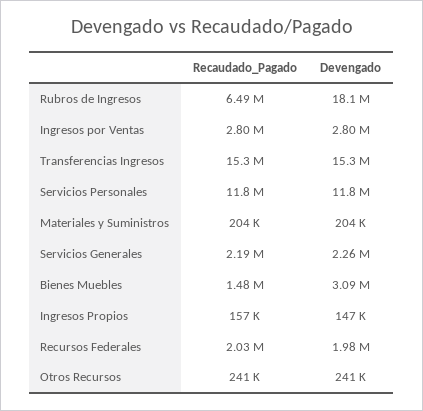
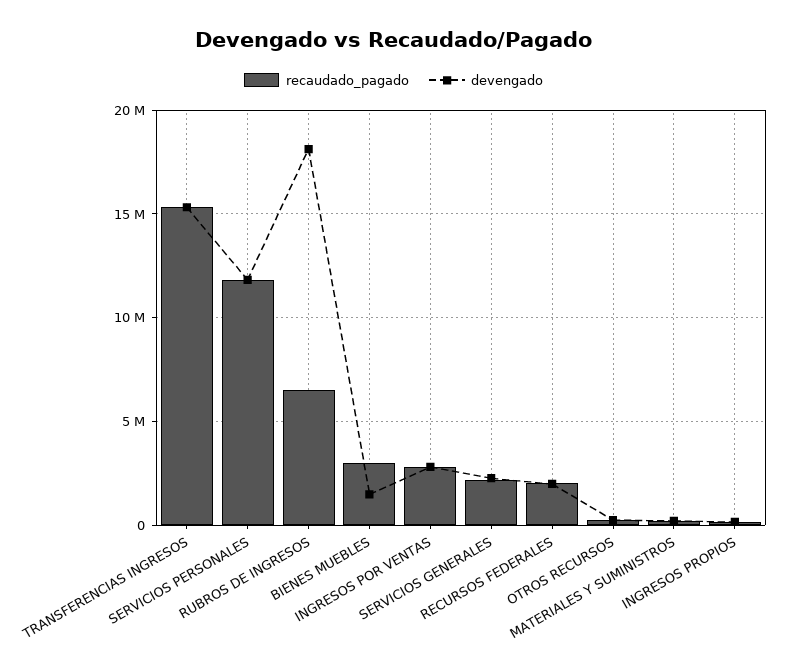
  {
    "Recaudado_Pagado": {
      "Rubros de Ingresos": 6490000,
      "Ingresos por Ventas": 2800000,
      "Transferencias Ingresos": 15300000,
      "Servicios Personales": 11800000,
      "Materiales y Suministros": 204000,
      "Servicios Generales": 2190000,
-     "Bienes Muebles": 1480000,
+     "Bienes Muebles": 3000000,
      "Ingresos Propios": 157000,
      "Recursos Federales": 2030000,
      "Otros Recursos": 241000
    },
    "Devengado": {
      "Rubros de Ingresos": 18100000,
      "Ingresos por Ventas": 2800000,
      "Transferencias Ingresos": 15300000,
      "Servicios Personales": 11800000,
      "Materiales y Suministros": 204000,
      "Servicios Generales": 2260000,
-     "Bienes Muebles": 3090000,
+     "Bienes Muebles": 1500000,
      "Ingresos Propios": 147000,
      "Recursos Federales": 1980000,
      "Otros Recursos": 241000
    }
  }

